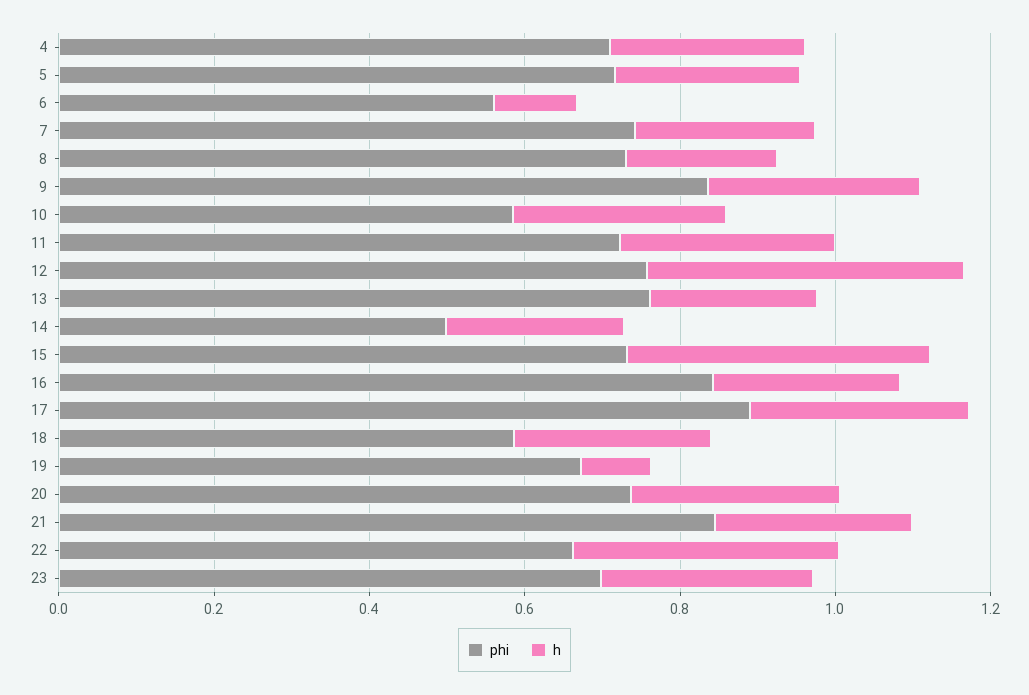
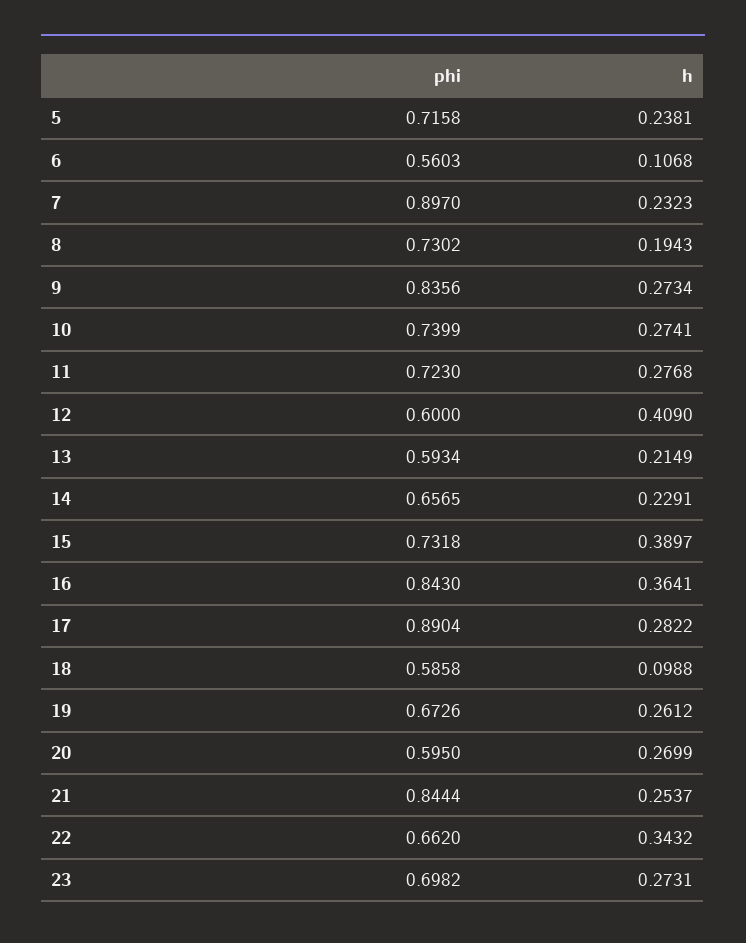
  {
    "phi": {
-     "4": 0.7,
      "5": 0.7158,
      "6": 0.5603,
-     "7": 0.75,
+     "7": 0.897,
      "8": 0.7302,
      "9": 0.8356,
-     "10": 0.6,
+     "10": 0.7399,
      "11": 0.723,
-     "12": 0.75,
+     "12": 0.6,
-     "13": 0.75,
+     "13": 0.5934,
-     "14": 0.5,
+     "14": 0.6565,
      "15": 0.7318,
      "16": 0.843,
      "17": 0.8904,
      "18": 0.5858,
      "19": 0.6726,
-     "20": 0.75,
+     "20": 0.595,
      "21": 0.8444,
      "22": 0.662,
      "23": 0.6982
    },
    "h": {
-     "4": 0.25,
      "5": 0.2381,
      "6": 0.1068,
      "7": 0.2323,
      "8": 0.1943,
      "9": 0.2734,
      "10": 0.2741,
      "11": 0.2768,
      "12": 0.409,
      "13": 0.2149,
      "14": 0.2291,
      "15": 0.3897,
-     "16": 0.25,
+     "16": 0.3641,
      "17": 0.2822,
-     "18": 0.25,
+     "18": 0.0988,
-     "19": 0.1,
+     "19": 0.2612,
      "20": 0.2699,
      "21": 0.2537,
      "22": 0.3432,
      "23": 0.2731
    }
  }

